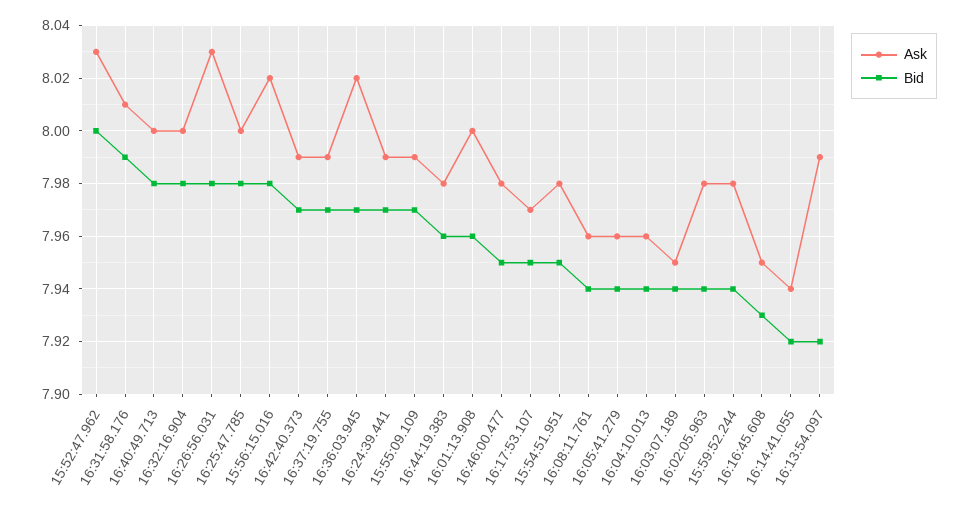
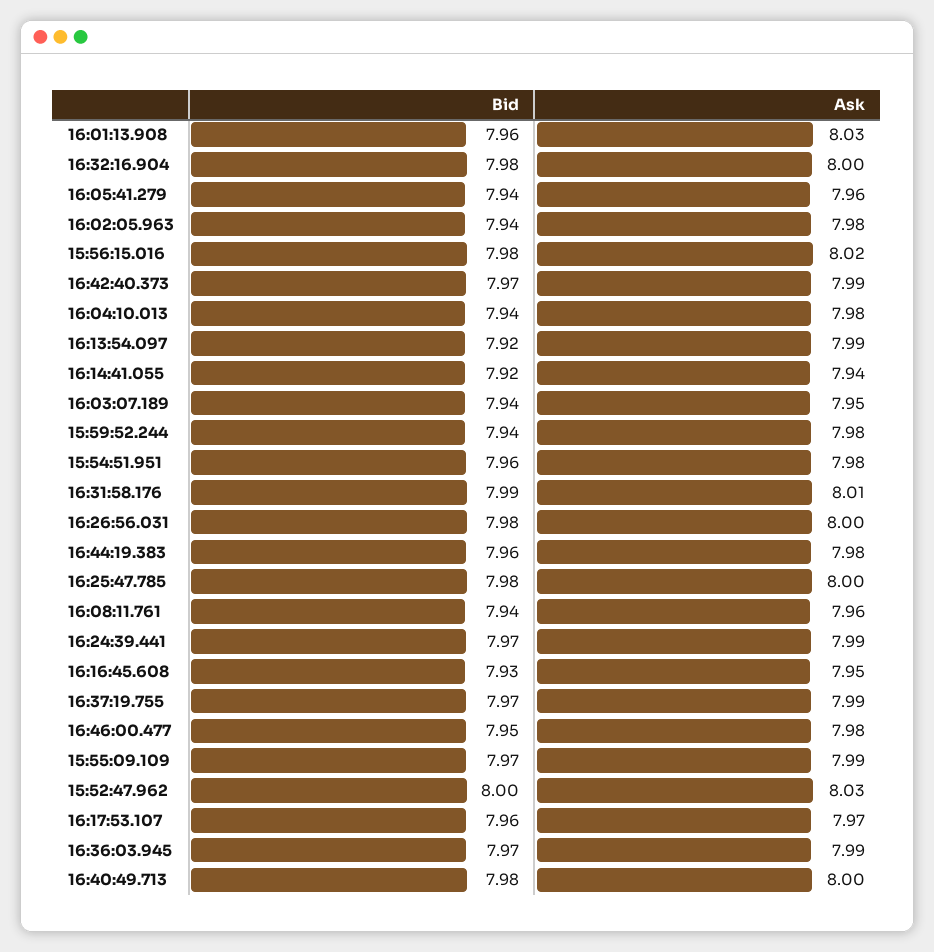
  {
    "Ask": {
      "15:52:47.962": 8.03,
      "16:31:58.176": 8.01,
      "16:40:49.713": 8,
      "16:32:16.904": 8,
-     "16:26:56.031": 8.03,
+     "16:26:56.031": 8,
      "16:25:47.785": 8,
      "15:56:15.016": 8.02,
      "16:42:40.373": 7.99,
      "16:37:19.755": 7.99,
-     "16:36:03.945": 8.02,
+     "16:36:03.945": 7.99,
      "16:24:39.441": 7.99,
      "15:55:09.109": 7.99,
      "16:44:19.383": 7.98,
-     "16:01:13.908": 8,
+     "16:01:13.908": 8.03,
      "16:46:00.477": 7.98,
      "16:17:53.107": 7.97,
      "15:54:51.951": 7.98,
      "16:08:11.761": 7.96,
      "16:05:41.279": 7.96,
-     "16:04:10.013": 7.96,
+     "16:04:10.013": 7.98,
      "16:03:07.189": 7.95,
      "16:02:05.963": 7.98,
      "15:59:52.244": 7.98,
      "16:16:45.608": 7.95,
      "16:14:41.055": 7.94,
      "16:13:54.097": 7.99
    },
    "Bid": {
      "15:52:47.962": 8,
      "16:31:58.176": 7.99,
      "16:40:49.713": 7.98,
      "16:32:16.904": 7.98,
      "16:26:56.031": 7.98,
      "16:25:47.785": 7.98,
      "15:56:15.016": 7.98,
      "16:42:40.373": 7.97,
      "16:37:19.755": 7.97,
      "16:36:03.945": 7.97,
      "16:24:39.441": 7.97,
      "15:55:09.109": 7.97,
      "16:44:19.383": 7.96,
      "16:01:13.908": 7.96,
      "16:46:00.477": 7.95,
-     "16:17:53.107": 7.95,
+     "16:17:53.107": 7.96,
-     "15:54:51.951": 7.95,
+     "15:54:51.951": 7.96,
      "16:08:11.761": 7.94,
      "16:05:41.279": 7.94,
      "16:04:10.013": 7.94,
      "16:03:07.189": 7.94,
      "16:02:05.963": 7.94,
      "15:59:52.244": 7.94,
      "16:16:45.608": 7.93,
      "16:14:41.055": 7.92,
      "16:13:54.097": 7.92
    }
  }

